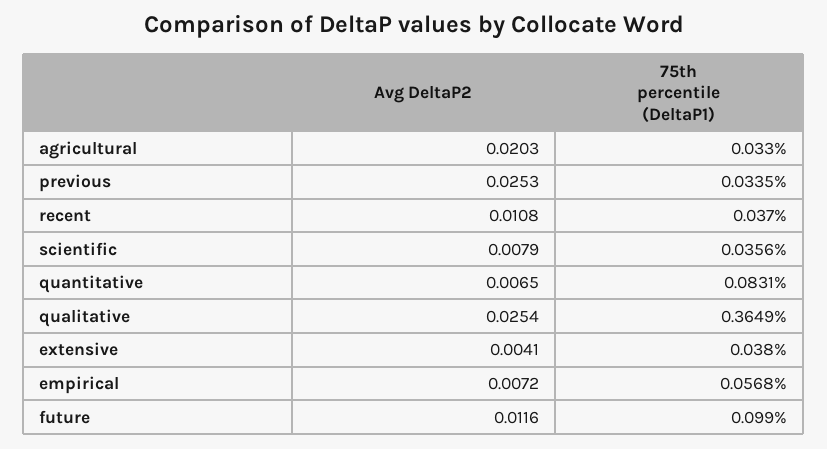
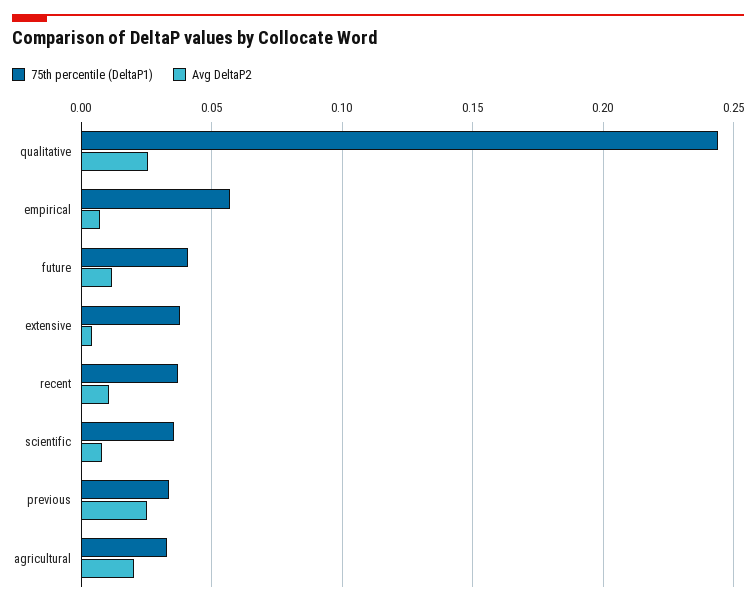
  {
    "Avg DeltaP2": {
      "agricultural": 0.0203,
      "previous": 0.0253,
      "recent": 0.0108,
      "scientific": 0.0079,
-     "quantitative": 0.0065,
      "qualitative": 0.0254,
      "extensive": 0.0041,
      "empirical": 0.0072,
      "future": 0.0116
    },
    "75th percentile (DeltaP1)": {
      "agricultural": 0.033,
      "previous": 0.0335,
      "recent": 0.037,
      "scientific": 0.0356,
-     "quantitative": 0.0831,
-     "qualitative": 0.3649,
+     "qualitative": 0.245,
      "extensive": 0.038,
      "empirical": 0.0568,
-     "future": 0.099
+     "future": 0.04
    }
  }

